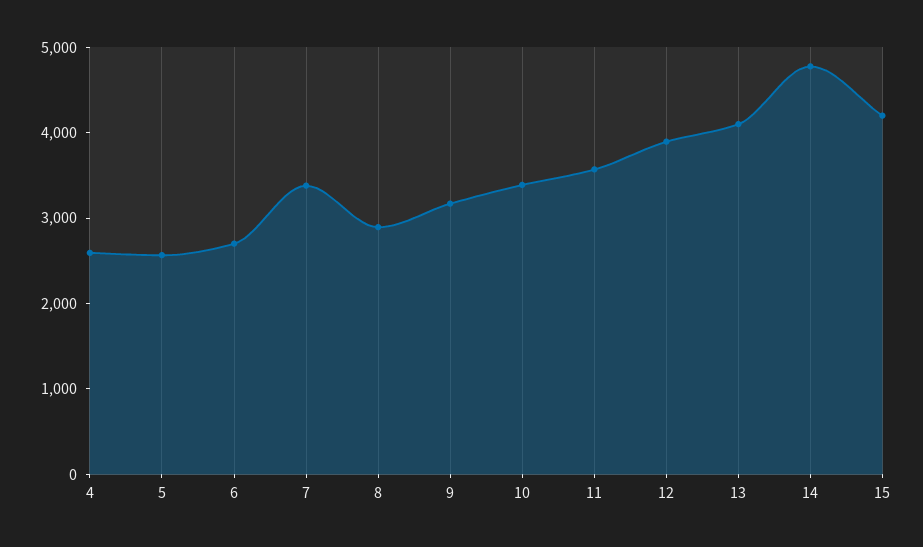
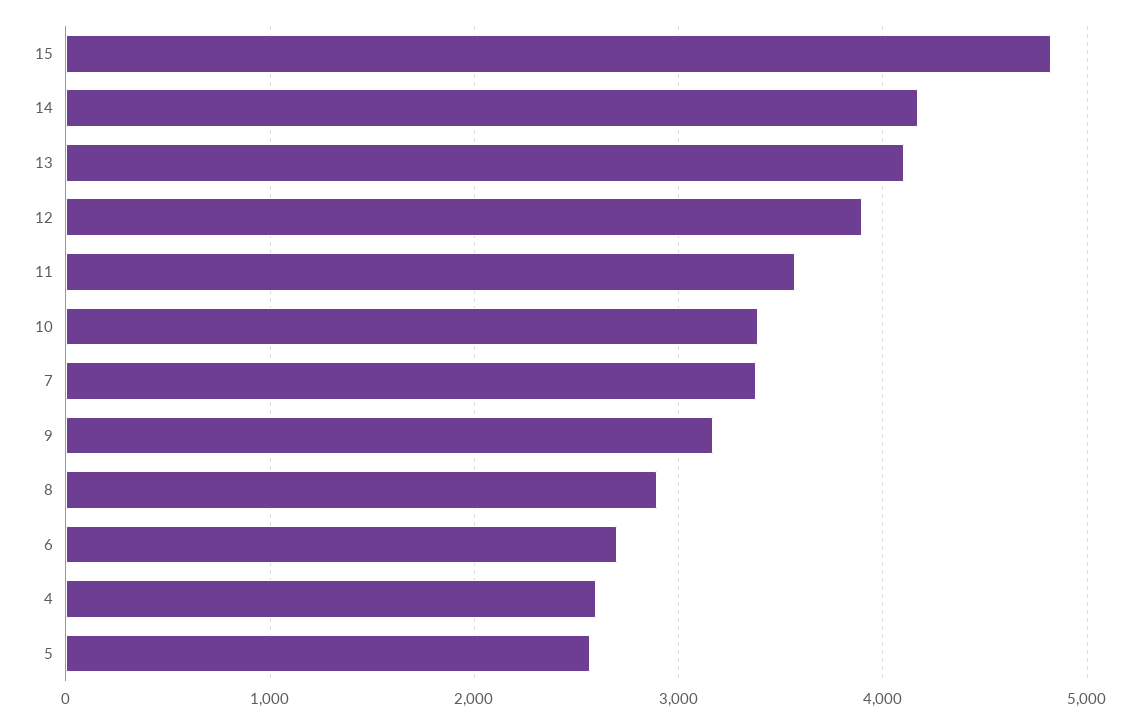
  {
    "4": 2600,
    "5": 2600,
    "6": 2700,
    "7": 3400,
    "8": 2900,
    "9": 3200,
    "10": 3400,
    "11": 3600,
    "12": 3900,
    "13": 4100,
-   "14": 4800,
+   "14": 4200,
-   "15": 4200
+   "15": 4800
  }

